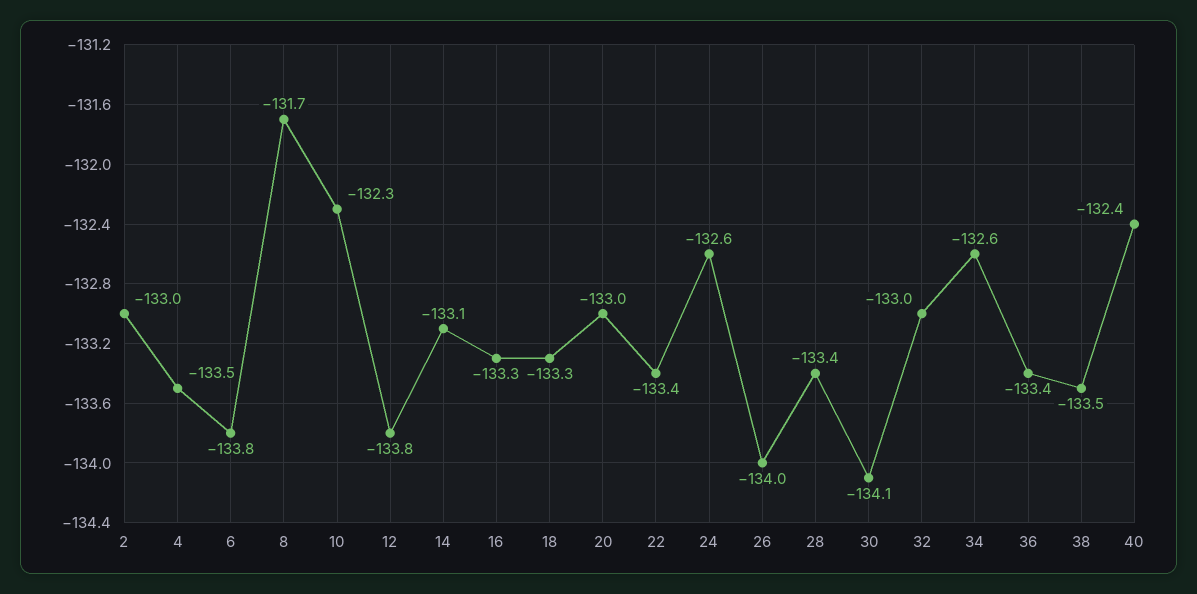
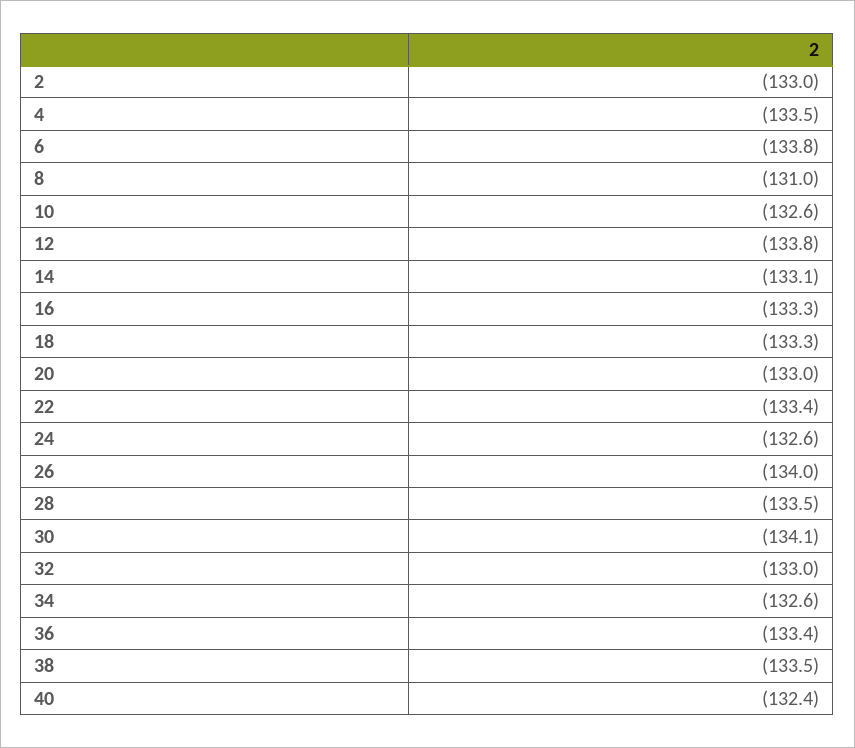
  {
    "2": -133,
    "4": -133.5,
    "6": -133.8,
-   "8": -131.7,
+   "8": -131,
-   "10": -132.3,
+   "10": -132.6,
    "12": -133.8,
    "14": -133.1,
    "16": -133.3,
    "18": -133.3,
    "20": -133,
    "22": -133.4,
    "24": -132.6,
    "26": -134,
-   "28": -133.4,
+   "28": -133.5,
    "30": -134.1,
    "32": -133,
    "34": -132.6,
    "36": -133.4,
    "38": -133.5,
    "40": -132.4
  }

